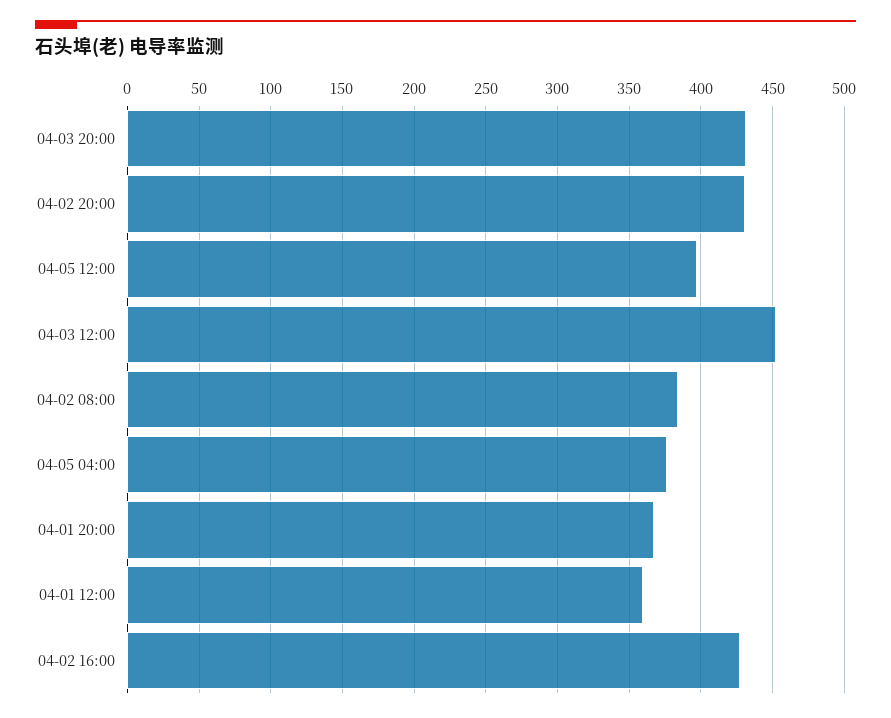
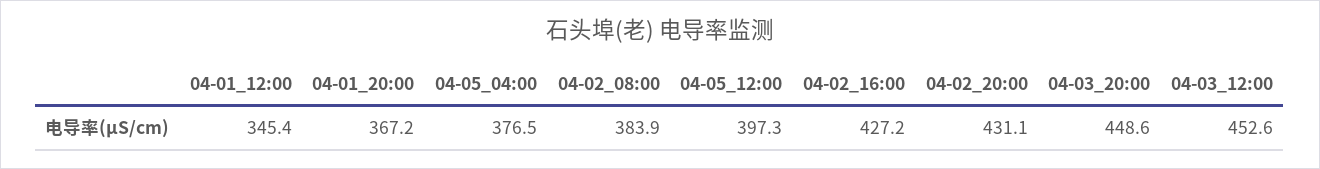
  {
-   "04-03 20:00": 430,
+   "04-03 20:00": 448.6,
    "04-02 20:00": 431.1,
    "04-05 12:00": 397.3,
    "04-03 12:00": 452.6,
    "04-02 08:00": 383.9,
    "04-05 04:00": 376.5,
    "04-01 20:00": 367.2,
-   "04-01 12:00": 360,
+   "04-01 12:00": 345.4,
    "04-02 16:00": 427.2
  }

